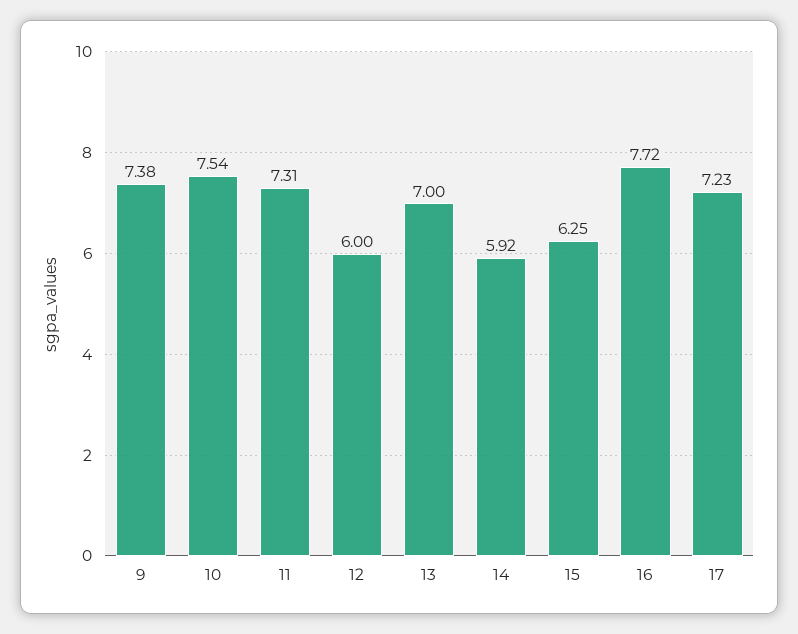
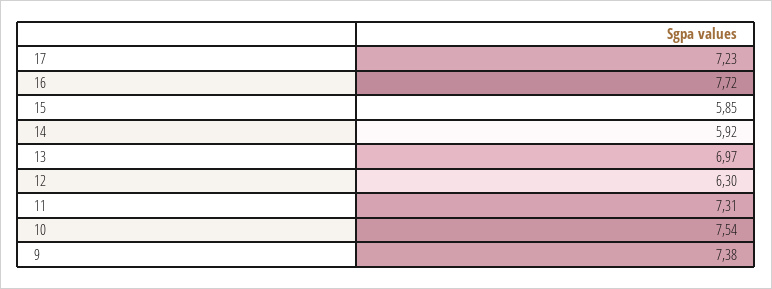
  {
    "9": 7.38,
    "10": 7.54,
    "11": 7.31,
-   "12": 6,
+   "12": 6.3,
-   "13": 7,
+   "13": 6.97,
    "14": 5.92,
-   "15": 6.25,
+   "15": 5.85,
    "16": 7.72,
    "17": 7.23
  }

